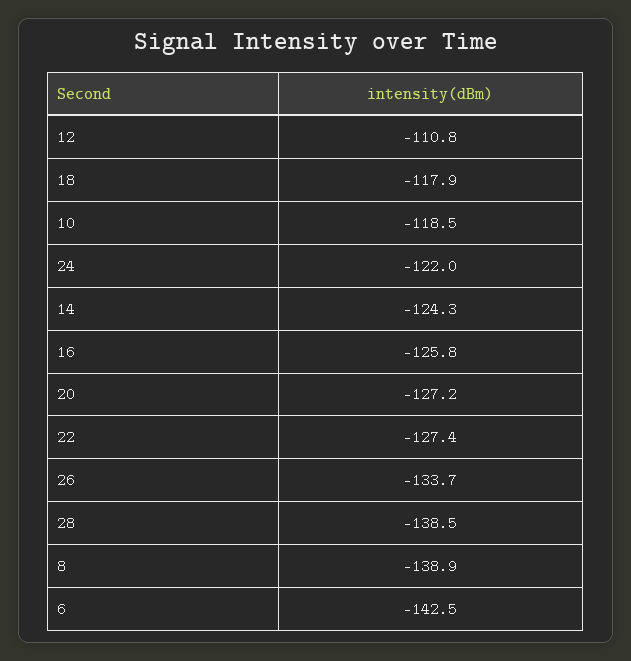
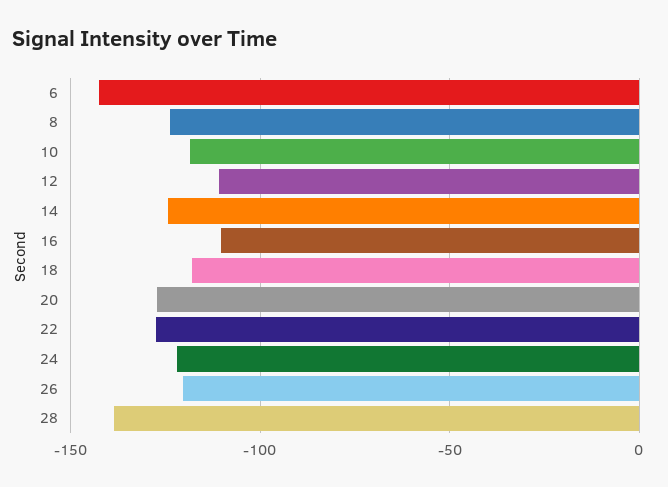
  {
    "12": -110.8,
    "18": -117.9,
    "10": -118.5,
    "24": -122,
    "14": -124.3,
-   "16": -125.8,
+   "16": -110,
    "20": -127.2,
    "22": -127.4,
-   "26": -133.7,
+   "26": -120,
    "28": -138.5,
-   "8": -138.9,
+   "8": -125,
    "6": -142.5
  }

